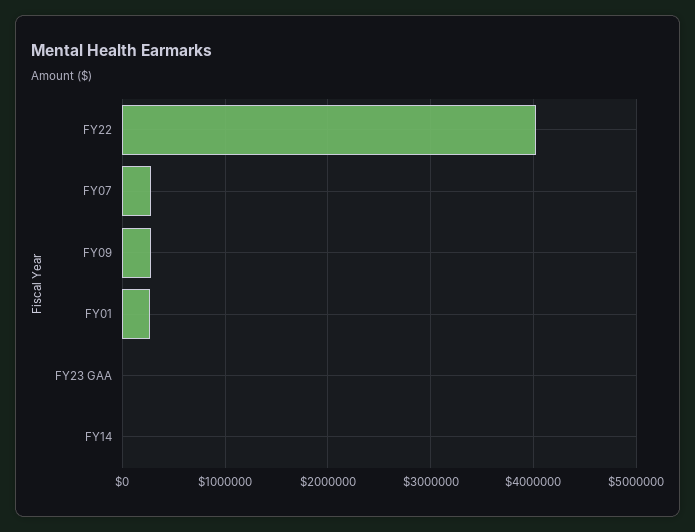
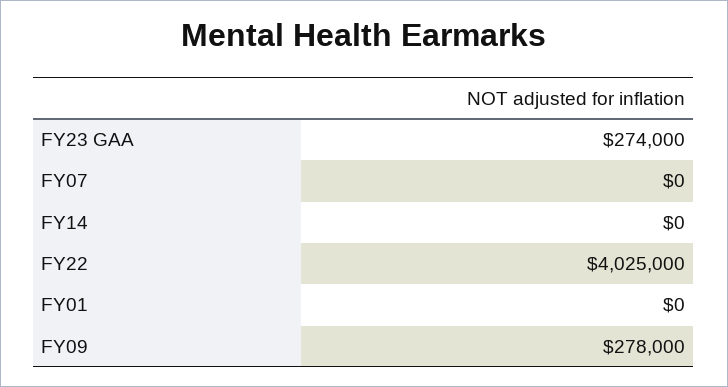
  {
    "FY22": 4025000,
-   "FY07": 300000,
+   "FY07": 0,
    "FY09": 278000,
-   "FY01": 300000,
+   "FY01": 0,
-   "FY23 GAA": 0,
+   "FY23 GAA": 274000,
    "FY14": 0
  }

